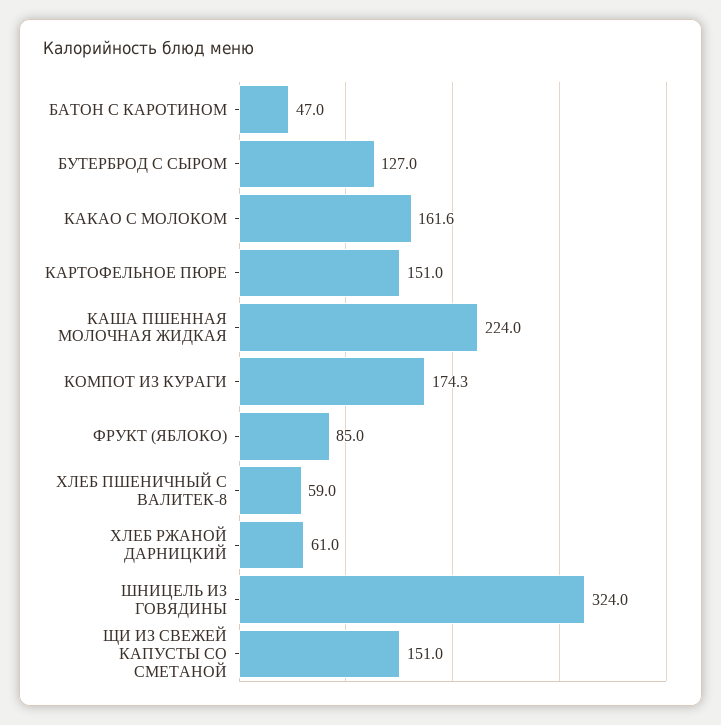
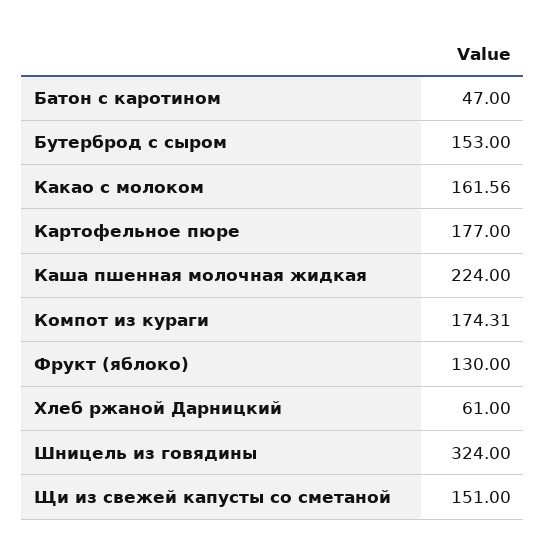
  {
    "БАТОН С КАРОТИНОМ": 47,
-   "БУТЕРБРОД С СЫРОМ": 127,
+   "БУТЕРБРОД С СЫРОМ": 153,
    "КАКАО С МОЛОКОМ": 161.56,
-   "КАРТОФЕЛЬНОЕ ПЮРЕ": 151,
+   "КАРТОФЕЛЬНОЕ ПЮРЕ": 177,
    "КАША ПШЕННАЯ МОЛОЧНАЯ ЖИДКАЯ": 224,
    "КОМПОТ ИЗ КУРАГИ": 174.31,
-   "ФРУКТ (ЯБЛОКО)": 85,
+   "ФРУКТ (ЯБЛОКО)": 130,
-   "ХЛЕБ ПШЕНИЧНЫЙ С ВАЛИТЕК-8": 59,
    "ХЛЕБ РЖАНОЙ ДАРНИЦКИЙ": 61,
    "ШНИЦЕЛЬ ИЗ ГОВЯДИНЫ": 324,
    "ЩИ ИЗ СВЕЖЕЙ КАПУСТЫ СО СМЕТАНОЙ": 151
  }

